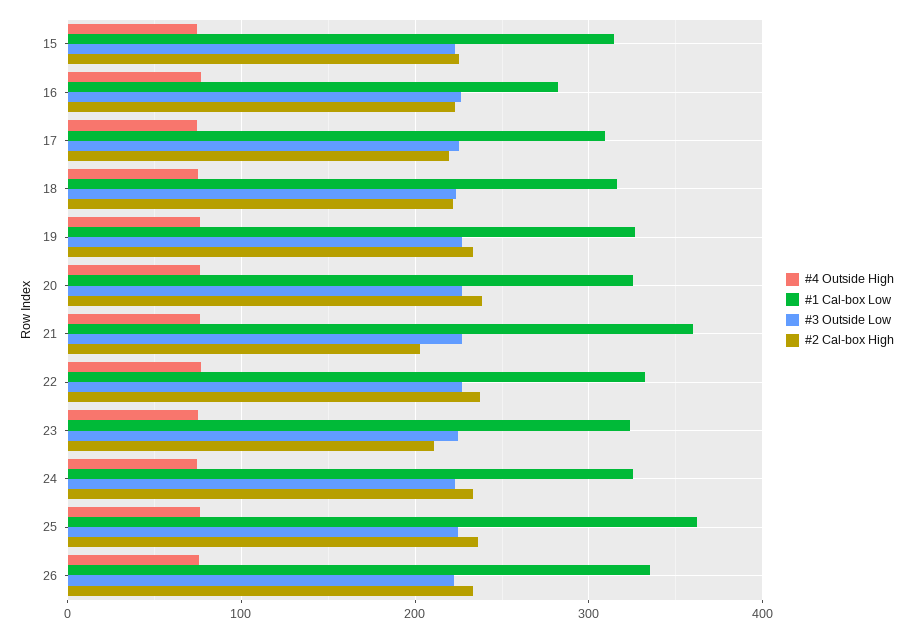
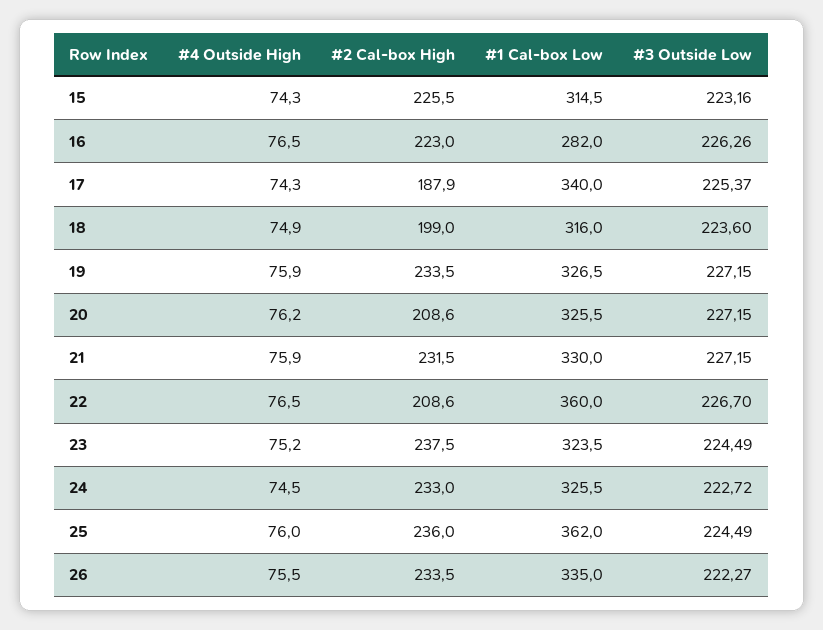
  {
    "#4 Outside High": {
      "15": 74.3,
      "16": 76.5,
      "17": 74.3,
      "18": 74.9,
      "19": 75.9,
      "20": 76.2,
      "21": 75.9,
      "22": 76.5,
      "23": 75.2,
      "24": 74.5,
      "25": 76,
      "26": 75.5
    },
    "#1 Cal-box Low": {
      "15": 314.5,
      "16": 282,
-     "17": 310,
+     "17": 340,
      "18": 316,
      "19": 326.5,
      "20": 325.5,
-     "21": 360,
+     "21": 330,
-     "22": 330,
+     "22": 360,
      "23": 323.5,
      "24": 325.5,
      "25": 362,
      "26": 335
    },
    "#3 Outside Low": {
      "15": 223.16,
      "16": 226.26,
      "17": 225.37,
      "18": 223.6,
      "19": 227.15,
      "20": 227.15,
      "21": 227.15,
      "22": 226.7,
      "23": 224.49,
      "24": 222.72,
      "25": 224.49,
      "26": 222.27
    },
    "#2 Cal-box High": {
      "15": 225.5,
      "16": 223,
-     "17": 220,
+     "17": 187.9,
-     "18": 220,
+     "18": 199,
      "19": 233.5,
-     "20": 240,
+     "20": 208.6,
-     "21": 200,
+     "21": 231.5,
-     "22": 240,
+     "22": 208.6,
-     "23": 210,
+     "23": 237.5,
      "24": 233,
      "25": 236,
      "26": 233.5
    }
  }

